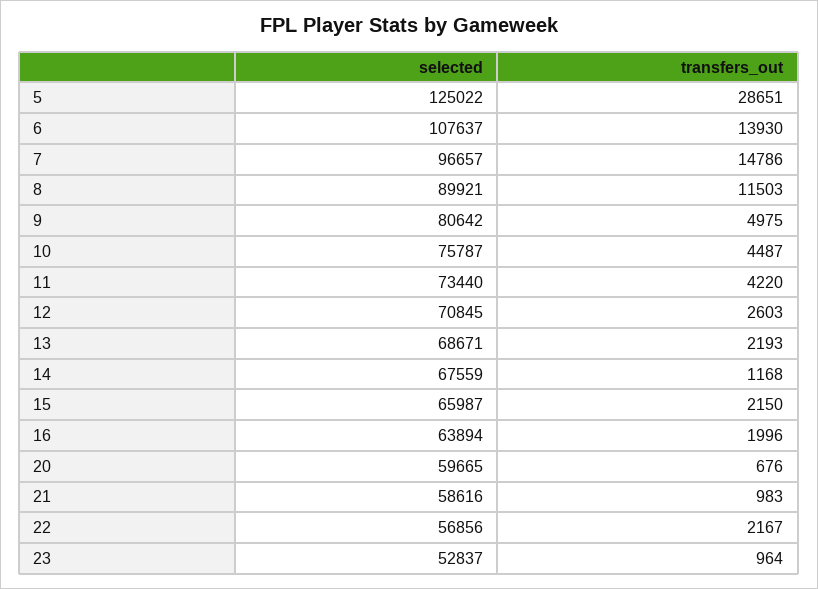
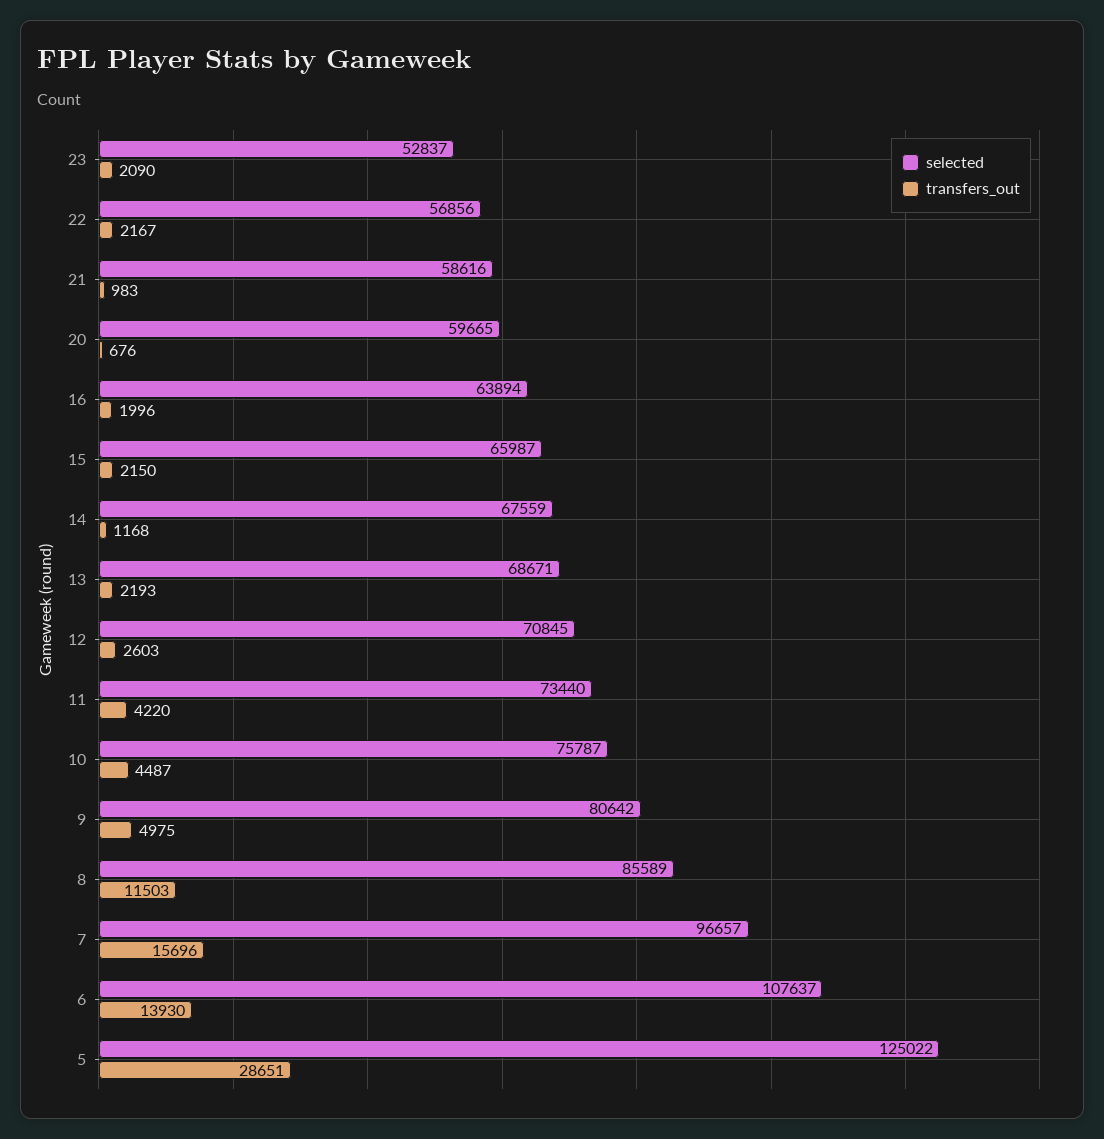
  {
    "selected": {
      "5": 125022,
      "6": 107637,
      "7": 96657,
-     "8": 89921,
+     "8": 85589,
      "9": 80642,
      "10": 75787,
      "11": 73440,
      "12": 70845,
      "13": 68671,
      "14": 67559,
      "15": 65987,
      "16": 63894,
      "20": 59665,
      "21": 58616,
      "22": 56856,
      "23": 52837
    },
    "transfers_out": {
      "5": 28651,
      "6": 13930,
-     "7": 14786,
+     "7": 15696,
      "8": 11503,
      "9": 4975,
      "10": 4487,
      "11": 4220,
      "12": 2603,
      "13": 2193,
      "14": 1168,
      "15": 2150,
      "16": 1996,
      "20": 676,
      "21": 983,
      "22": 2167,
-     "23": 964
+     "23": 2090
    }
  }

